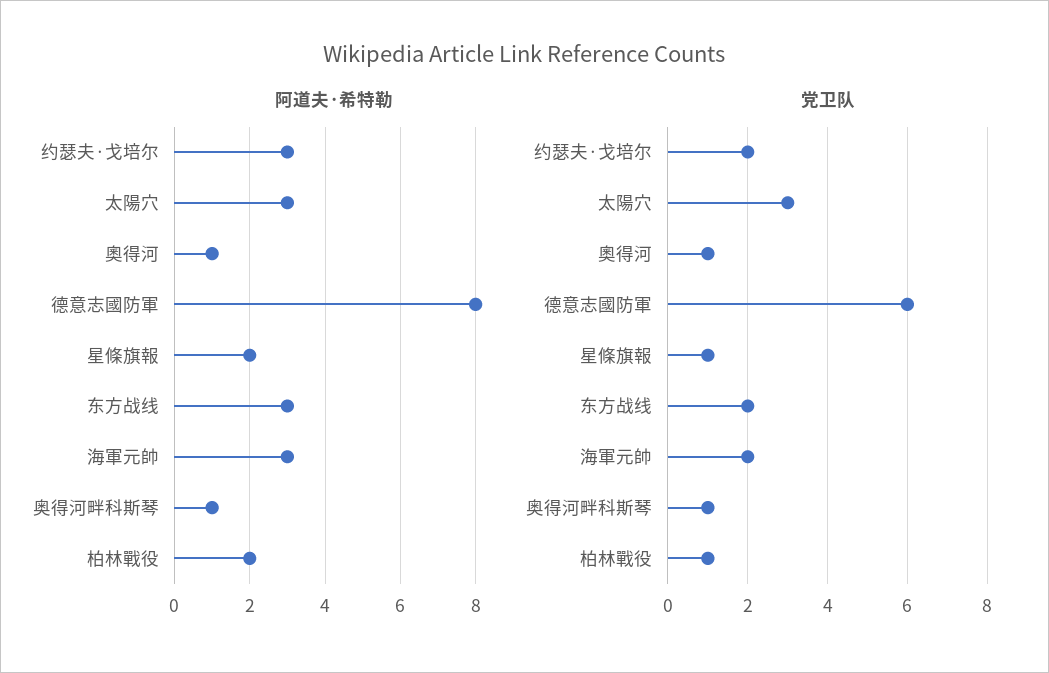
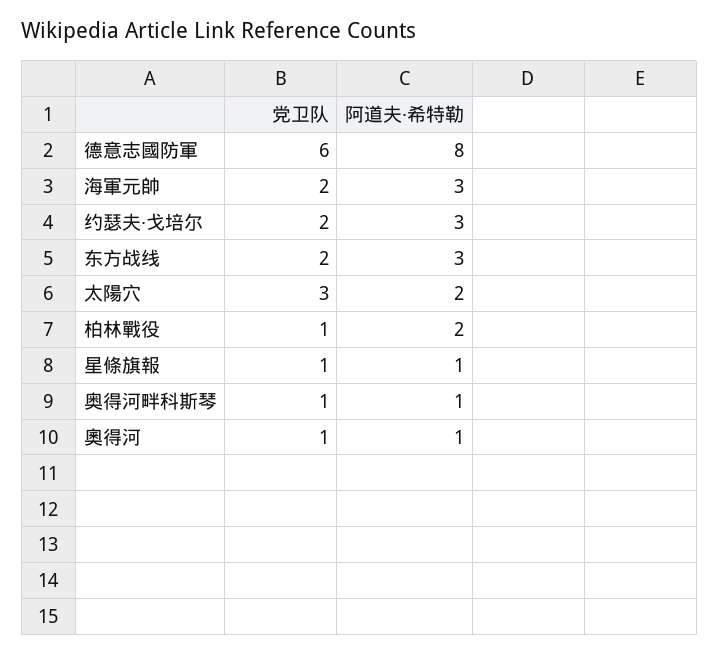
  {
    "阿道夫·希特勒": {
      "约瑟夫·戈培尔": 3,
-     "太陽穴": 3,
+     "太陽穴": 2,
      "奧得河": 1,
      "德意志國防軍": 8,
-     "星條旗報": 2,
+     "星條旗報": 1,
      "东方战线": 3,
      "海軍元帥": 3,
      "奥得河畔科斯琴": 1,
      "柏林戰役": 2
    },
    "党卫队": {
      "约瑟夫·戈培尔": 2,
      "太陽穴": 3,
      "奧得河": 1,
      "德意志國防軍": 6,
      "星條旗報": 1,
      "东方战线": 2,
      "海軍元帥": 2,
      "奥得河畔科斯琴": 1,
      "柏林戰役": 1
    }
  }

